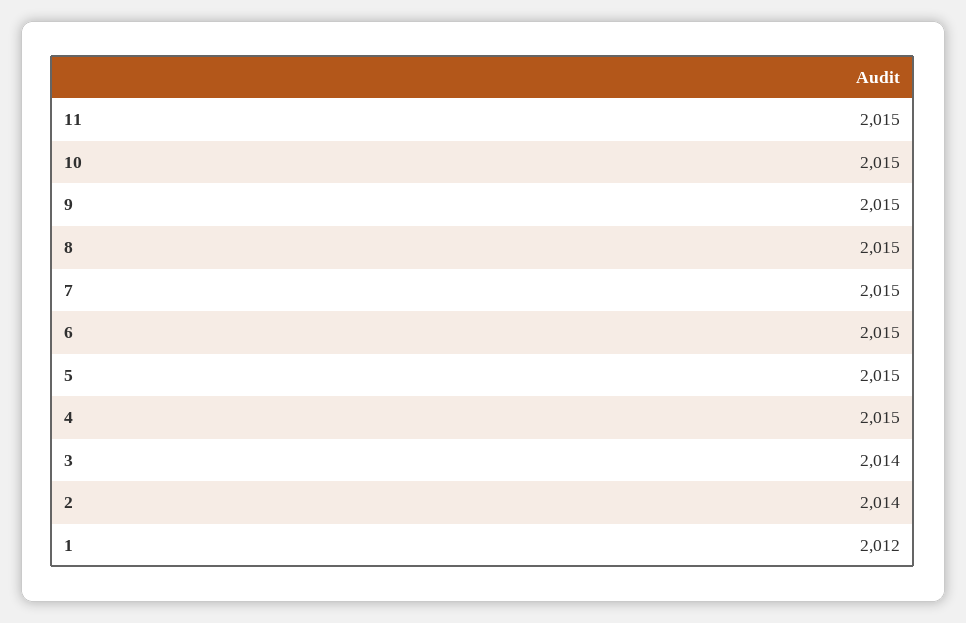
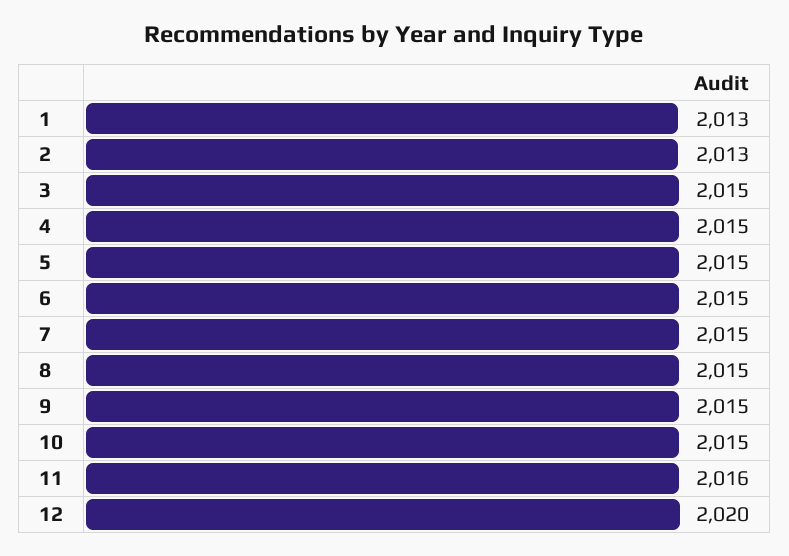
  {
-   "11": 2015,
+   "11": 2016,
    "10": 2015,
    "9": 2015,
    "8": 2015,
    "7": 2015,
    "6": 2015,
    "5": 2015,
    "4": 2015,
-   "3": 2014,
+   "3": 2015,
-   "2": 2014,
+   "2": 2013,
-   "1": 2012
+   "1": 2013,
+   "12": 2020
  }

